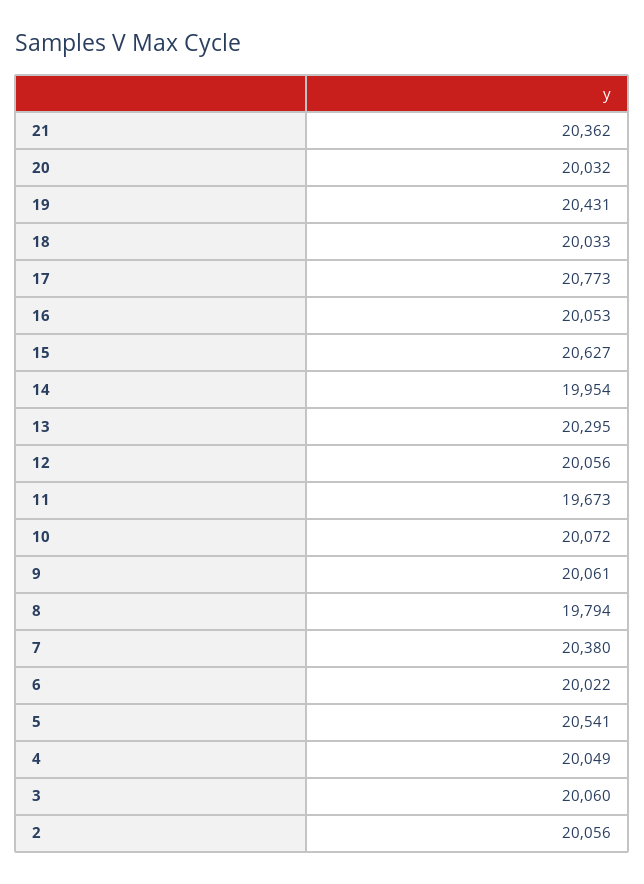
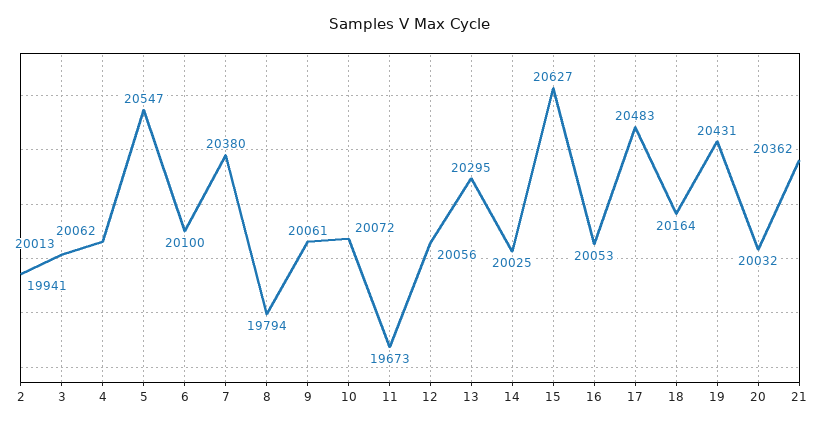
  {
    "21": 20362,
    "20": 20032,
    "19": 20431,
-   "18": 20033,
+   "18": 20164,
-   "17": 20773,
+   "17": 20483,
    "16": 20053,
    "15": 20627,
-   "14": 19954,
+   "14": 20025,
    "13": 20295,
    "12": 20056,
    "11": 19673,
    "10": 20072,
    "9": 20061,
    "8": 19794,
    "7": 20380,
-   "6": 20022,
+   "6": 20100,
-   "5": 20541,
+   "5": 20547,
-   "4": 20049,
+   "4": 20062,
-   "3": 20060,
+   "3": 20013,
-   "2": 20056
+   "2": 19941
  }

